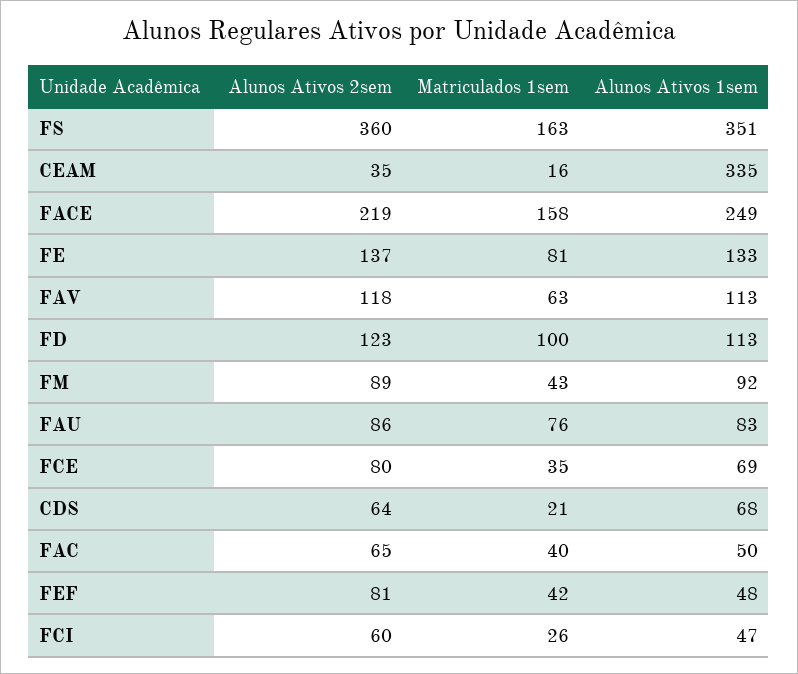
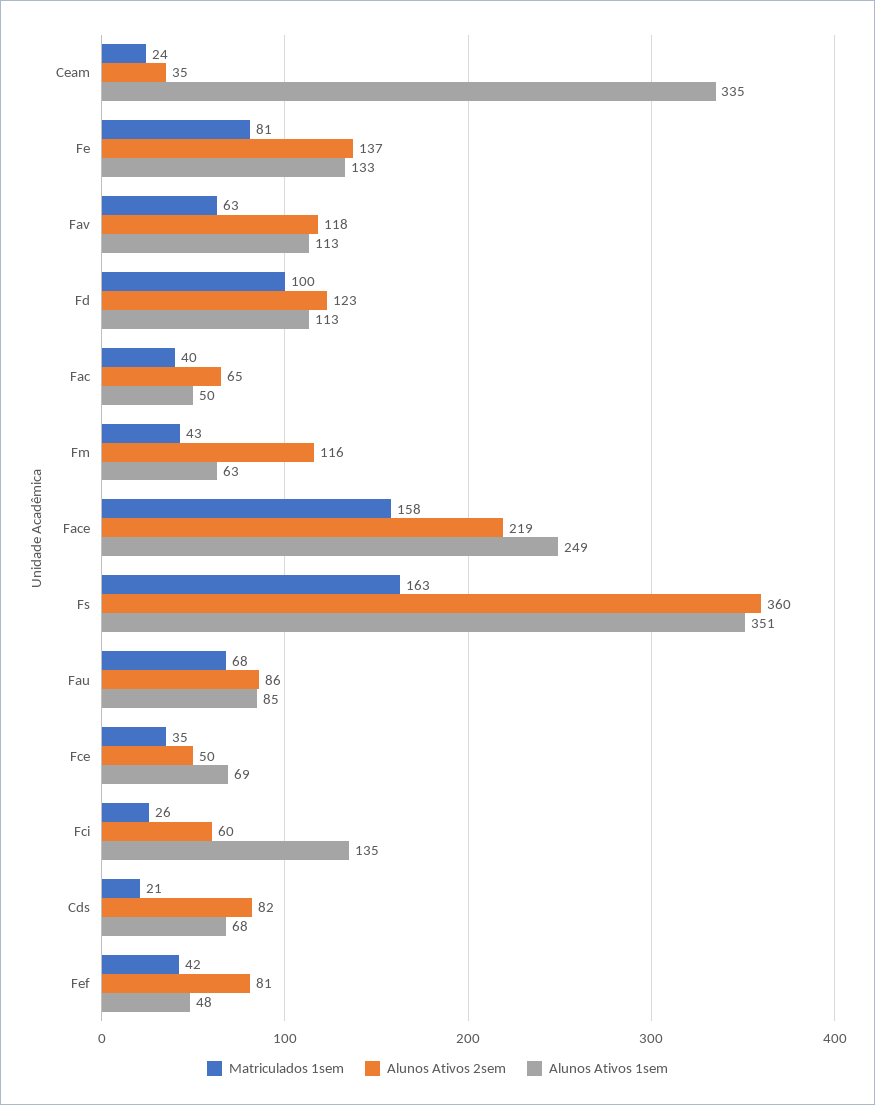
  {
    "Alunos Ativos 2sem": {
      "FS": 360,
      "CEAM": 35,
      "FACE": 219,
      "FE": 137,
      "FAV": 118,
      "FD": 123,
-     "FM": 89,
+     "FM": 116,
      "FAU": 86,
-     "FCE": 80,
+     "FCE": 50,
-     "CDS": 64,
+     "CDS": 82,
      "FAC": 65,
      "FEF": 81,
      "FCI": 60
    },
    "Matriculados 1sem": {
      "FS": 163,
-     "CEAM": 16,
+     "CEAM": 24,
      "FACE": 158,
      "FE": 81,
      "FAV": 63,
      "FD": 100,
      "FM": 43,
-     "FAU": 76,
+     "FAU": 68,
      "FCE": 35,
      "CDS": 21,
      "FAC": 40,
      "FEF": 42,
      "FCI": 26
    },
    "Alunos Ativos 1sem": {
      "FS": 351,
      "CEAM": 335,
      "FACE": 249,
      "FE": 133,
      "FAV": 113,
      "FD": 113,
-     "FM": 92,
+     "FM": 63,
-     "FAU": 83,
+     "FAU": 85,
      "FCE": 69,
      "CDS": 68,
      "FAC": 50,
      "FEF": 48,
-     "FCI": 47
+     "FCI": 135
    }
  }

